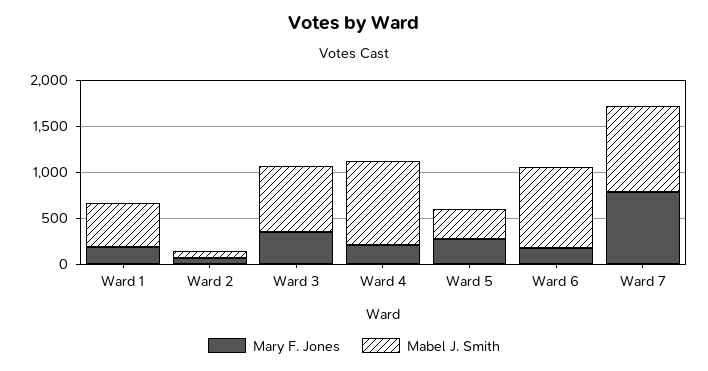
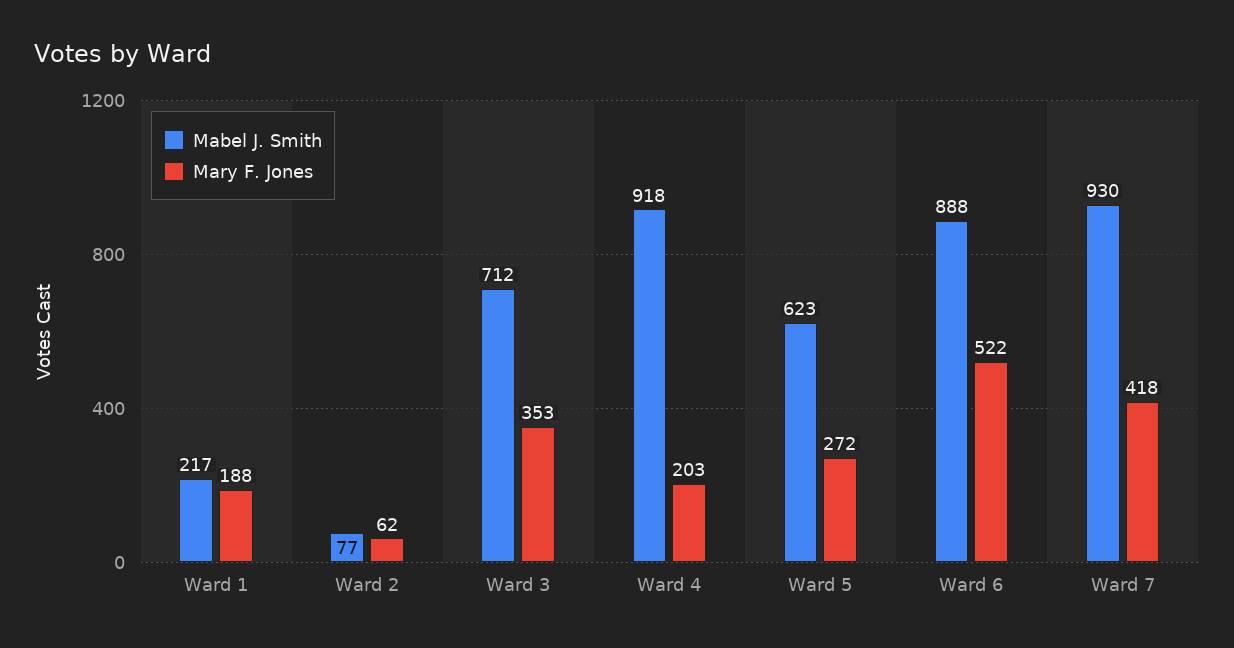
  {
    "Mary F. Jones": {
      "Ward 1": 188,
      "Ward 2": 62,
      "Ward 3": 353,
      "Ward 4": 203,
      "Ward 5": 272,
-     "Ward 6": 200,
+     "Ward 6": 522,
-     "Ward 7": 800
+     "Ward 7": 418
    },
    "Mabel J. Smith": {
-     "Ward 1": 500,
+     "Ward 1": 217,
      "Ward 2": 77,
      "Ward 3": 712,
      "Ward 4": 918,
-     "Ward 5": 300,
+     "Ward 5": 623,
      "Ward 6": 888,
      "Ward 7": 930
    }
  }

